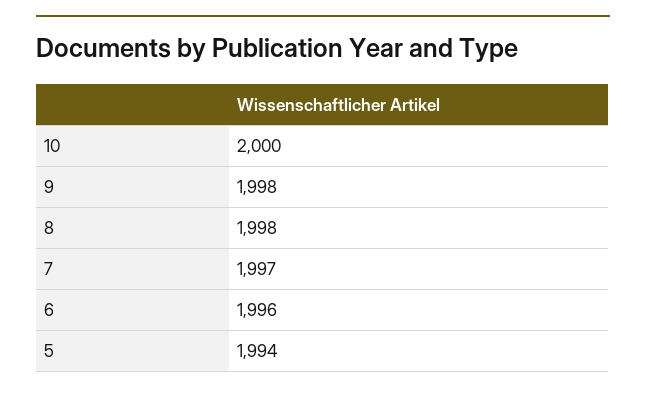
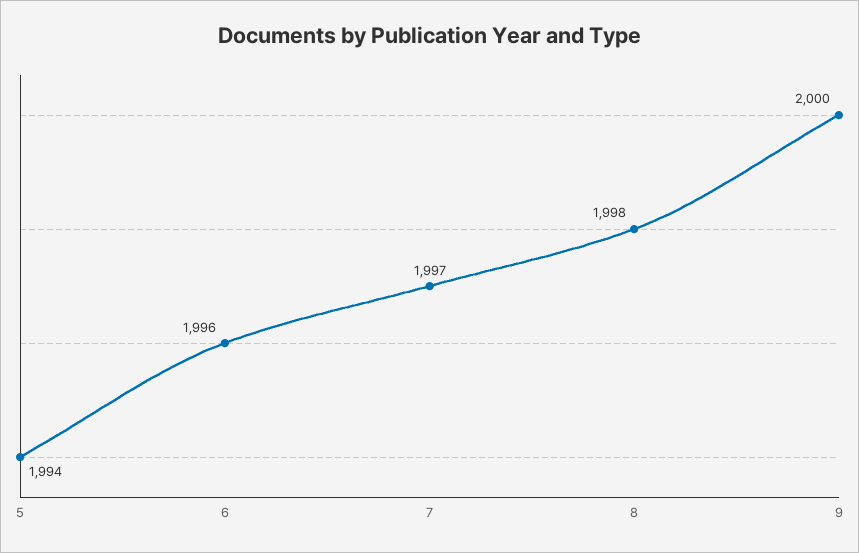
  {
-   "10": 2000,
-   "9": 1998,
+   "9": 2000,
    "8": 1998,
    "7": 1997,
    "6": 1996,
    "5": 1994
  }

